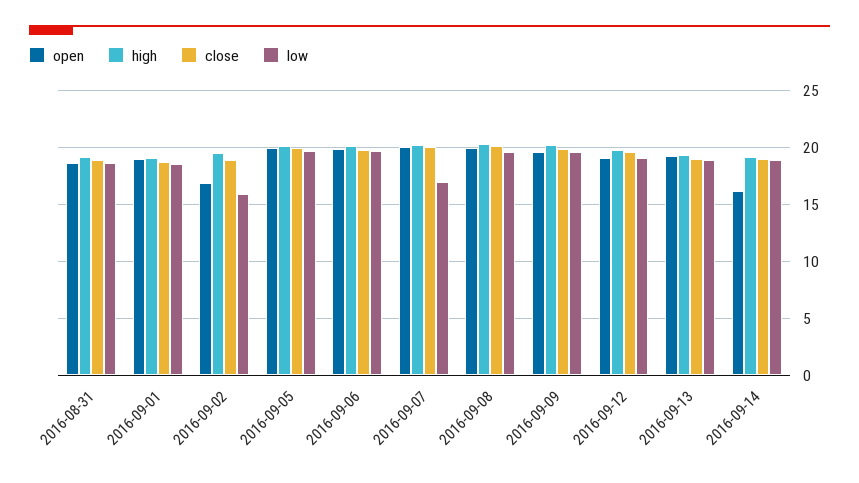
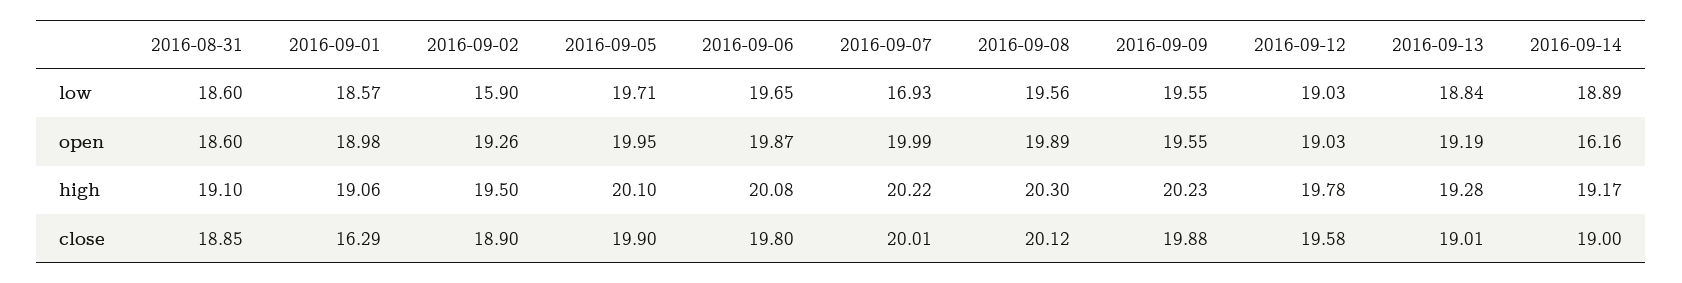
  {
    "open": {
      "2016-08-31": 18.6,
      "2016-09-01": 18.98,
-     "2016-09-02": 17,
+     "2016-09-02": 19.26,
      "2016-09-05": 19.95,
      "2016-09-06": 19.87,
      "2016-09-07": 19.99,
      "2016-09-08": 19.89,
      "2016-09-09": 19.55,
      "2016-09-12": 19.03,
      "2016-09-13": 19.19,
      "2016-09-14": 16.16
    },
    "high": {
      "2016-08-31": 19.1,
      "2016-09-01": 19.06,
      "2016-09-02": 19.5,
      "2016-09-05": 20.1,
      "2016-09-06": 20.08,
      "2016-09-07": 20.22,
      "2016-09-08": 20.3,
      "2016-09-09": 20.23,
      "2016-09-12": 19.78,
      "2016-09-13": 19.28,
      "2016-09-14": 19.17
    },
    "close": {
      "2016-08-31": 18.85,
-     "2016-09-01": 19,
+     "2016-09-01": 16.29,
      "2016-09-02": 18.9,
      "2016-09-05": 19.9,
      "2016-09-06": 19.8,
      "2016-09-07": 20.01,
      "2016-09-08": 20.12,
      "2016-09-09": 19.88,
      "2016-09-12": 19.58,
      "2016-09-13": 19.01,
      "2016-09-14": 19
    },
    "low": {
      "2016-08-31": 18.6,
      "2016-09-01": 18.57,
      "2016-09-02": 15.9,
      "2016-09-05": 19.71,
      "2016-09-06": 19.65,
      "2016-09-07": 16.93,
      "2016-09-08": 19.56,
      "2016-09-09": 19.55,
      "2016-09-12": 19.03,
      "2016-09-13": 18.84,
      "2016-09-14": 18.89
    }
  }

